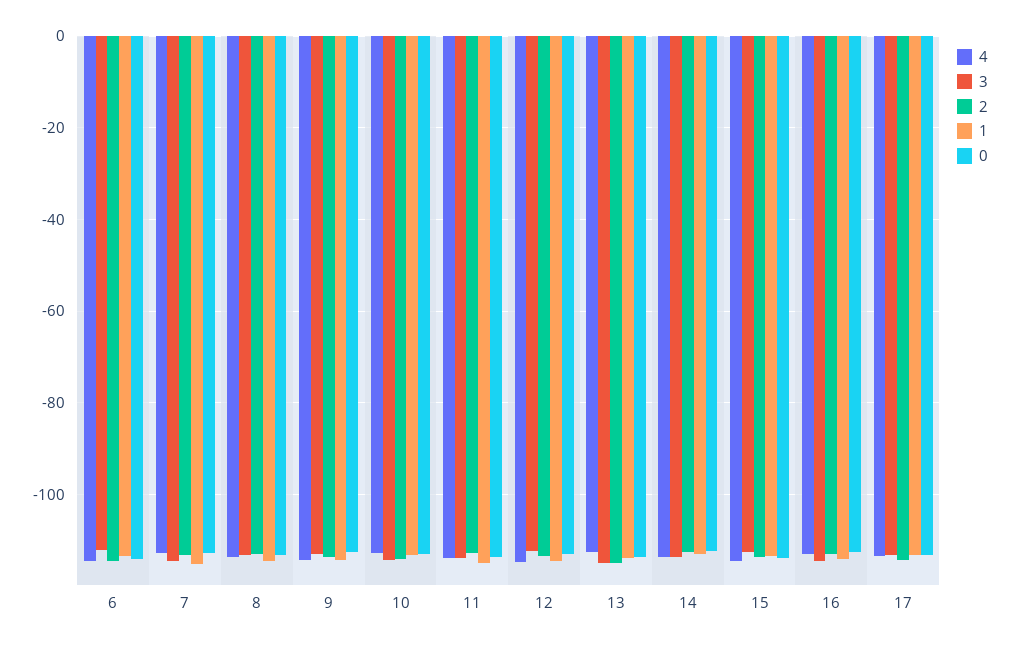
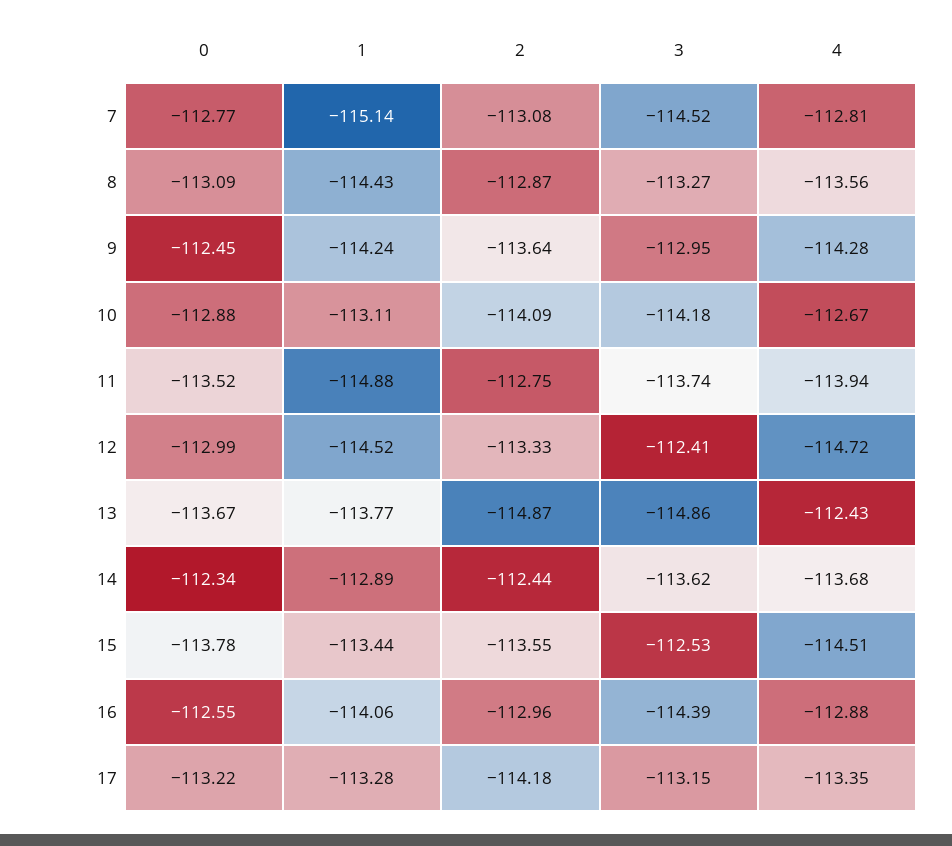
  {
    "4": {
-     "6": -114,
      "7": -112.81,
      "8": -113.56,
      "9": -114.28,
      "10": -112.67,
      "11": -113.94,
      "12": -114.72,
      "13": -112.43,
      "14": -113.68,
      "15": -114.51,
      "16": -112.88,
      "17": -113.35
    },
    "3": {
-     "6": -112,
      "7": -114.52,
      "8": -113.27,
      "9": -112.95,
      "10": -114.18,
      "11": -113.74,
      "12": -112.41,
      "13": -114.86,
      "14": -113.62,
      "15": -112.53,
      "16": -114.39,
      "17": -113.15
    },
    "2": {
-     "6": -114,
      "7": -113.08,
      "8": -112.87,
      "9": -113.64,
      "10": -114.09,
      "11": -112.75,
      "12": -113.33,
      "13": -114.87,
      "14": -112.44,
      "15": -113.55,
      "16": -112.96,
      "17": -114.18
    },
    "1": {
-     "6": -114,
      "7": -115.14,
      "8": -114.43,
      "9": -114.24,
      "10": -113.11,
      "11": -114.88,
      "12": -114.52,
      "13": -113.77,
      "14": -112.89,
      "15": -113.44,
      "16": -114.06,
      "17": -113.28
    },
    "0": {
-     "6": -114,
      "7": -112.77,
      "8": -113.09,
      "9": -112.45,
      "10": -112.88,
      "11": -113.52,
      "12": -112.99,
      "13": -113.67,
      "14": -112.34,
      "15": -113.78,
      "16": -112.55,
      "17": -113.22
    }
  }

